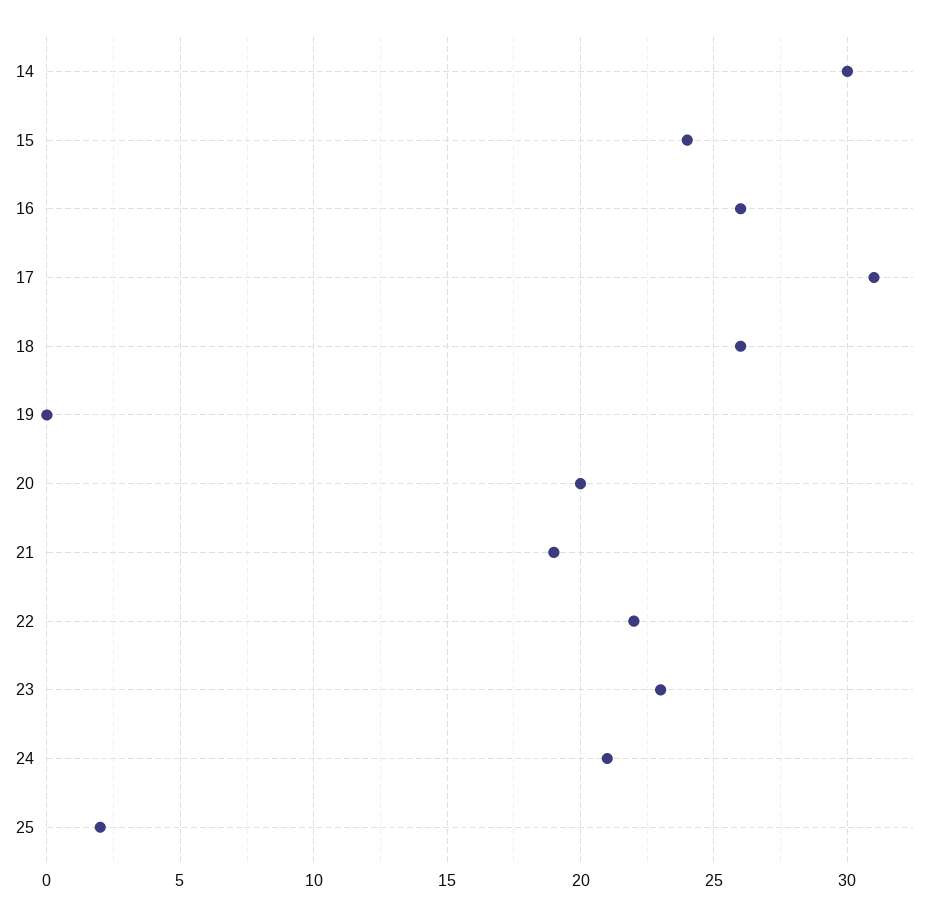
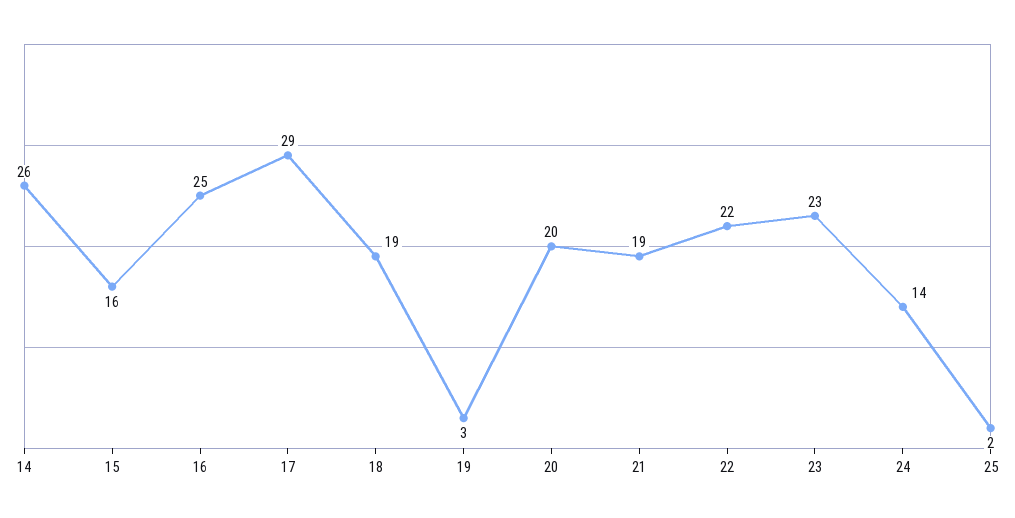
  {
-   "14": 30,
+   "14": 26,
-   "15": 24,
+   "15": 16,
-   "16": 26,
+   "16": 25,
-   "17": 31,
+   "17": 29,
-   "18": 26,
+   "18": 19,
-   "19": 0,
+   "19": 3,
    "20": 20,
    "21": 19,
    "22": 22,
    "23": 23,
-   "24": 21,
+   "24": 14,
    "25": 2
  }

